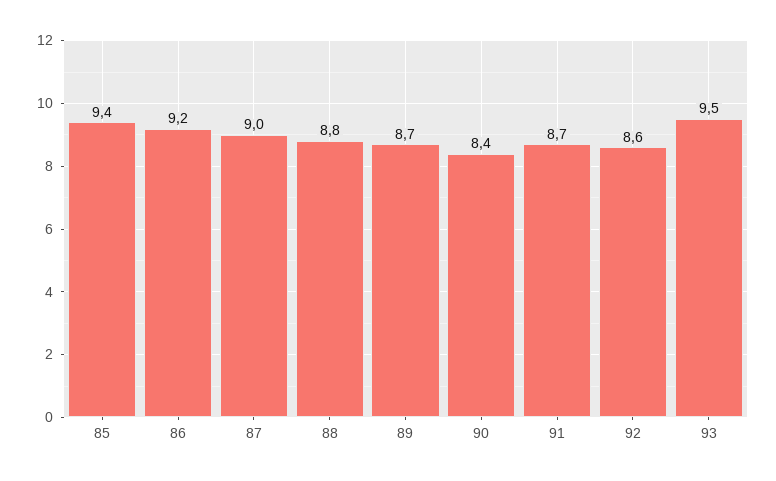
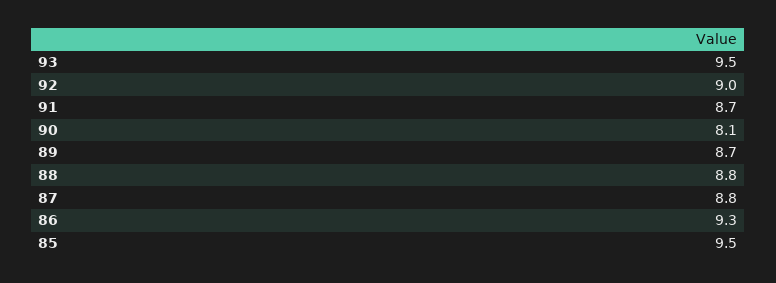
  {
-   "85": 9.4,
+   "85": 9.5,
-   "86": 9.2,
+   "86": 9.3,
-   "87": 9,
+   "87": 8.8,
    "88": 8.8,
    "89": 8.7,
-   "90": 8.4,
+   "90": 8.1,
    "91": 8.7,
-   "92": 8.6,
+   "92": 9,
    "93": 9.5
  }

